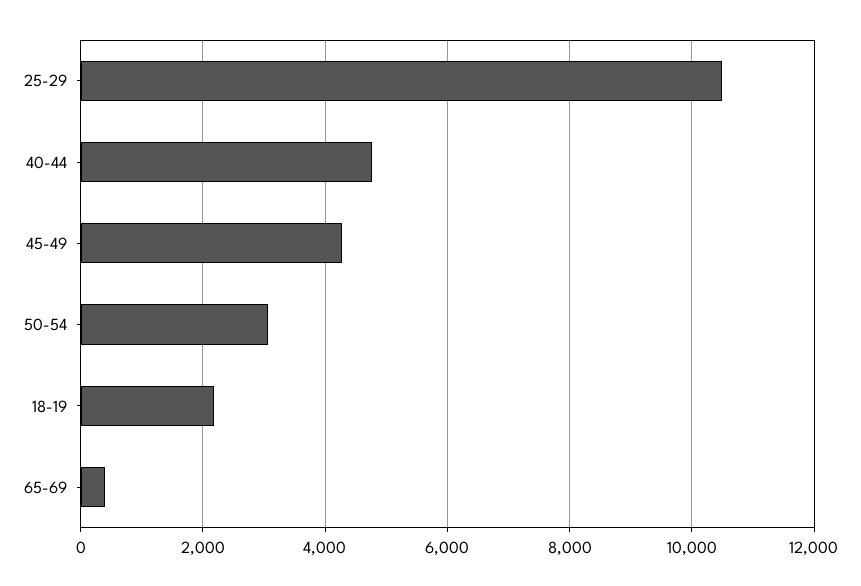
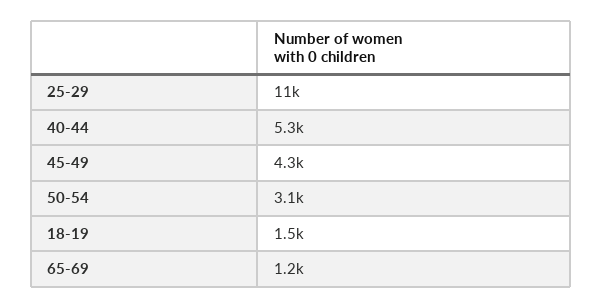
  {
    "25-29": 11000,
-   "40-44": 4800,
+   "40-44": 5300,
    "45-49": 4300,
    "50-54": 3100,
-   "18-19": 2200,
+   "18-19": 1500,
-   "65-69": 400
+   "65-69": 1200
  }

